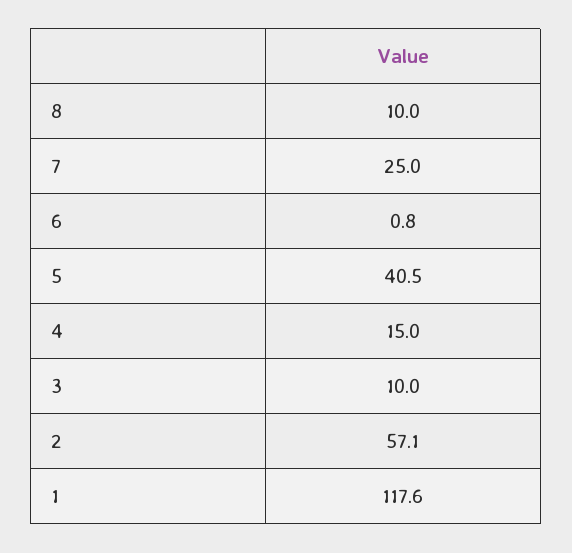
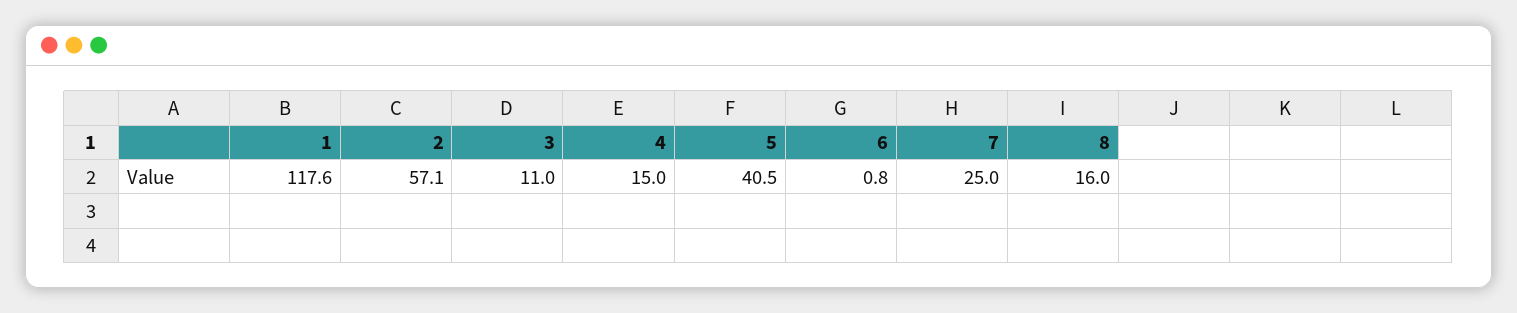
  {
-   "8": 10,
+   "8": 16,
    "7": 25,
    "6": 0.8,
    "5": 40.5,
    "4": 15,
-   "3": 10,
+   "3": 11,
    "2": 57.1,
    "1": 117.6
  }

